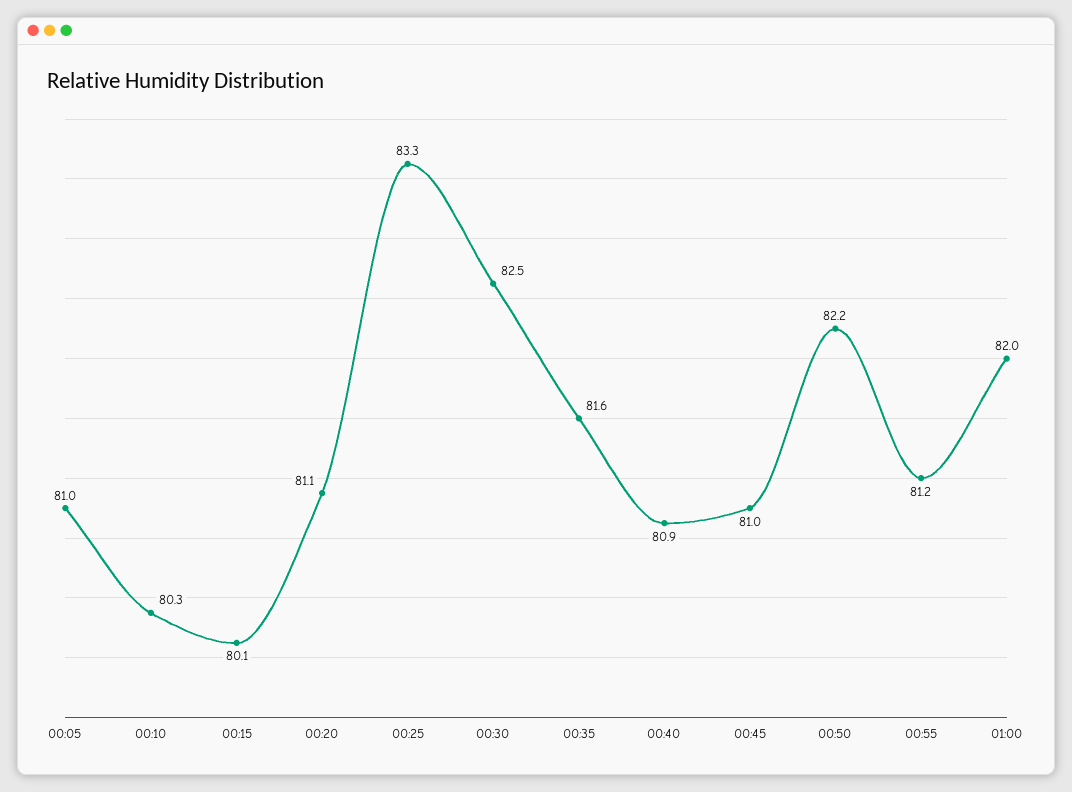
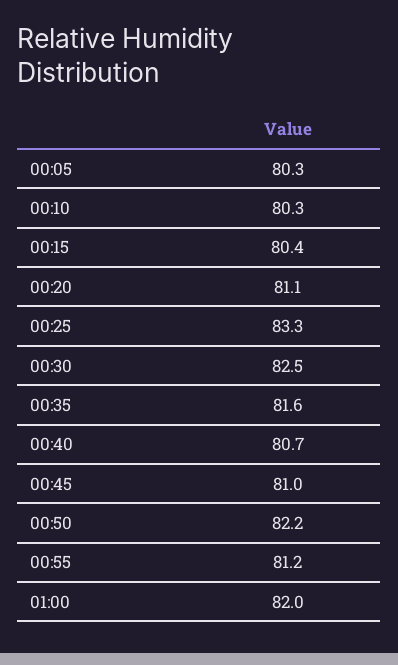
  {
-   "00:05": 81,
+   "00:05": 80.3,
    "00:10": 80.3,
-   "00:15": 80.1,
+   "00:15": 80.4,
    "00:20": 81.1,
    "00:25": 83.3,
    "00:30": 82.5,
    "00:35": 81.6,
-   "00:40": 80.9,
+   "00:40": 80.7,
    "00:45": 81,
    "00:50": 82.2,
    "00:55": 81.2,
    "01:00": 82
  }

